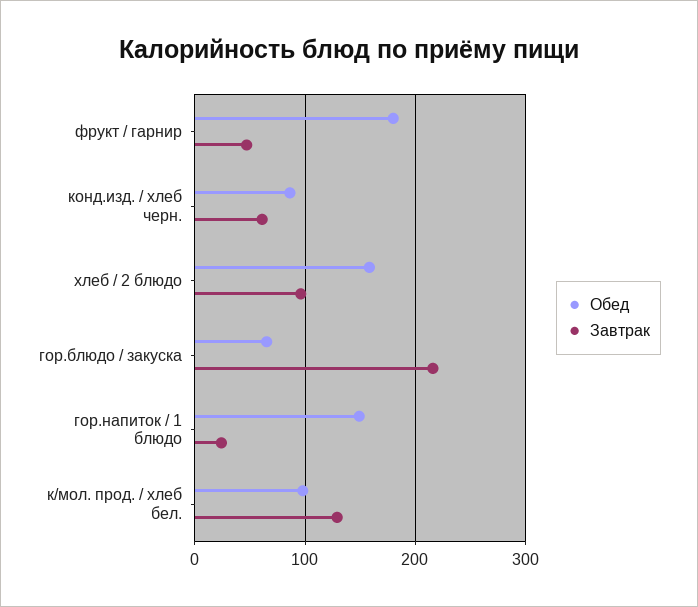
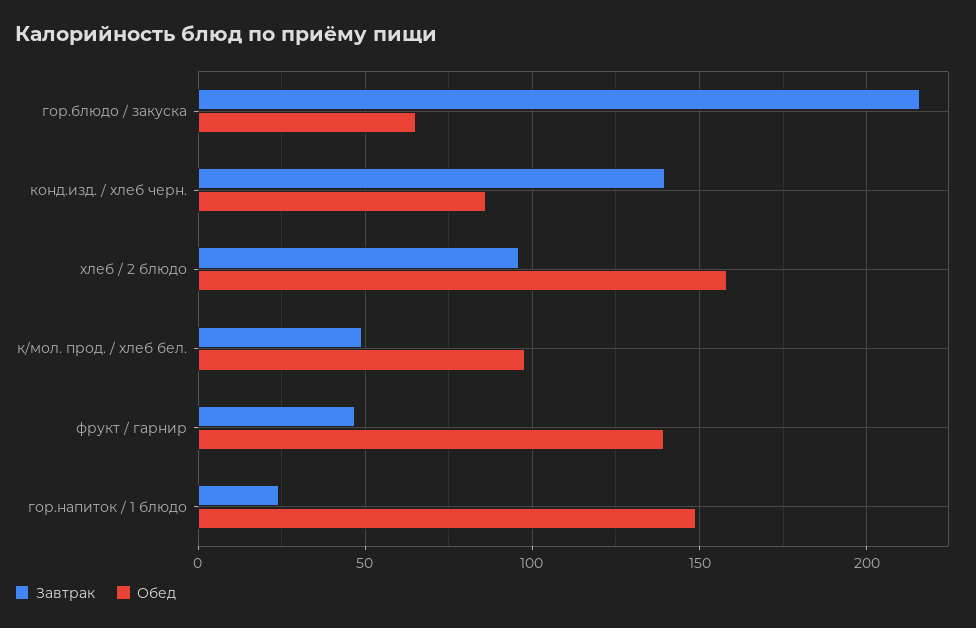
  {
    "Обед": {
-     "фрукт / гарнир": 180,
+     "фрукт / гарнир": 140,
      "конд.изд. / хлеб черн.": 85,
      "хлеб / 2 блюдо": 160,
      "гор.блюдо / закуска": 65,
      "гор.напиток / 1 блюдо": 150,
      "к/мол. прод. / хлеб бел.": 100
    },
    "Завтрак": {
      "фрукт / гарнир": 45,
-     "конд.изд. / хлеб черн.": 60,
+     "конд.изд. / хлеб черн.": 140,
      "хлеб / 2 блюдо": 95,
      "гор.блюдо / закуска": 215,
      "гор.напиток / 1 блюдо": 25,
-     "к/мол. прод. / хлеб бел.": 130
+     "к/мол. прод. / хлеб бел.": 50
    }
  }

